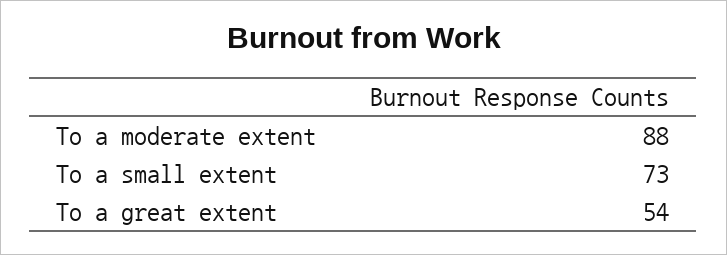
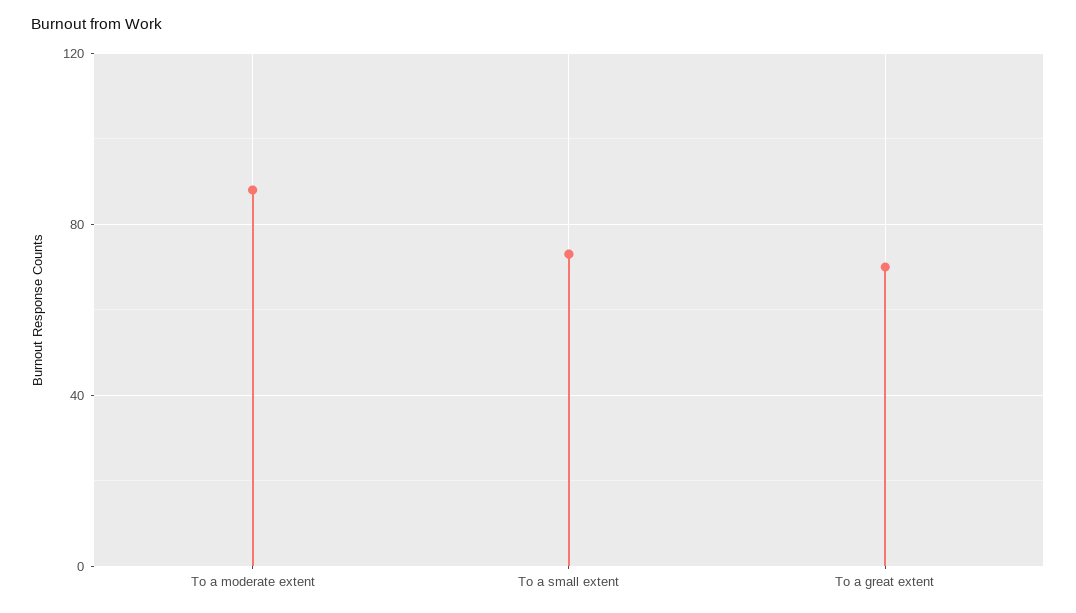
  {
    "To a moderate extent": 88,
    "To a small extent": 73,
-   "To a great extent": 54
+   "To a great extent": 70
  }

